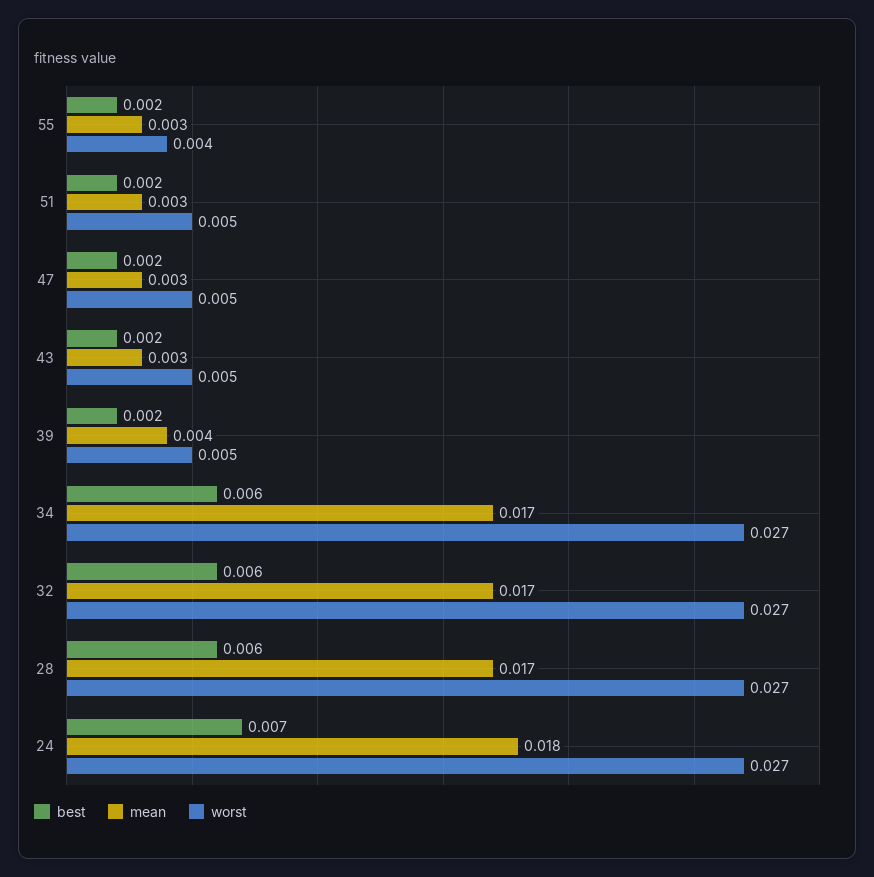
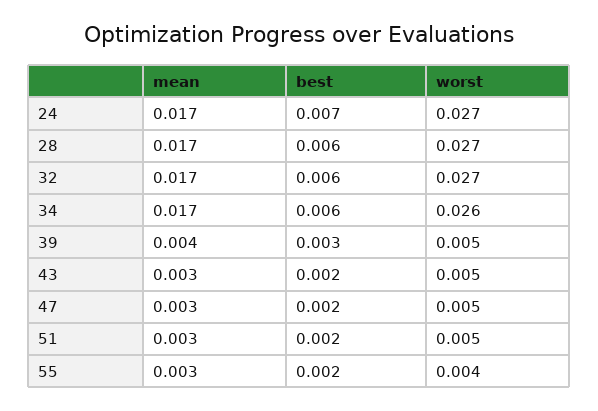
  {
    "best": {
      "55": 0.002,
      "51": 0.002,
      "47": 0.002,
      "43": 0.002,
-     "39": 0.002,
+     "39": 0.003,
      "34": 0.006,
      "32": 0.006,
      "28": 0.006,
      "24": 0.007
    },
    "mean": {
      "55": 0.003,
      "51": 0.003,
      "47": 0.003,
      "43": 0.003,
      "39": 0.004,
      "34": 0.017,
      "32": 0.017,
      "28": 0.017,
-     "24": 0.018
+     "24": 0.017
    },
    "worst": {
      "55": 0.004,
      "51": 0.005,
      "47": 0.005,
      "43": 0.005,
      "39": 0.005,
-     "34": 0.027,
+     "34": 0.026,
      "32": 0.027,
      "28": 0.027,
      "24": 0.027
    }
  }

